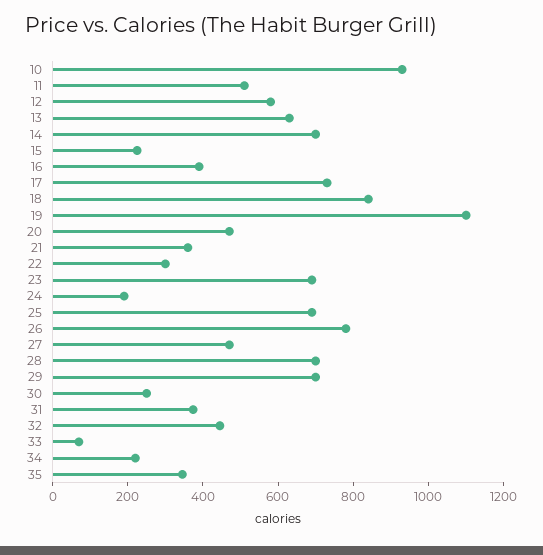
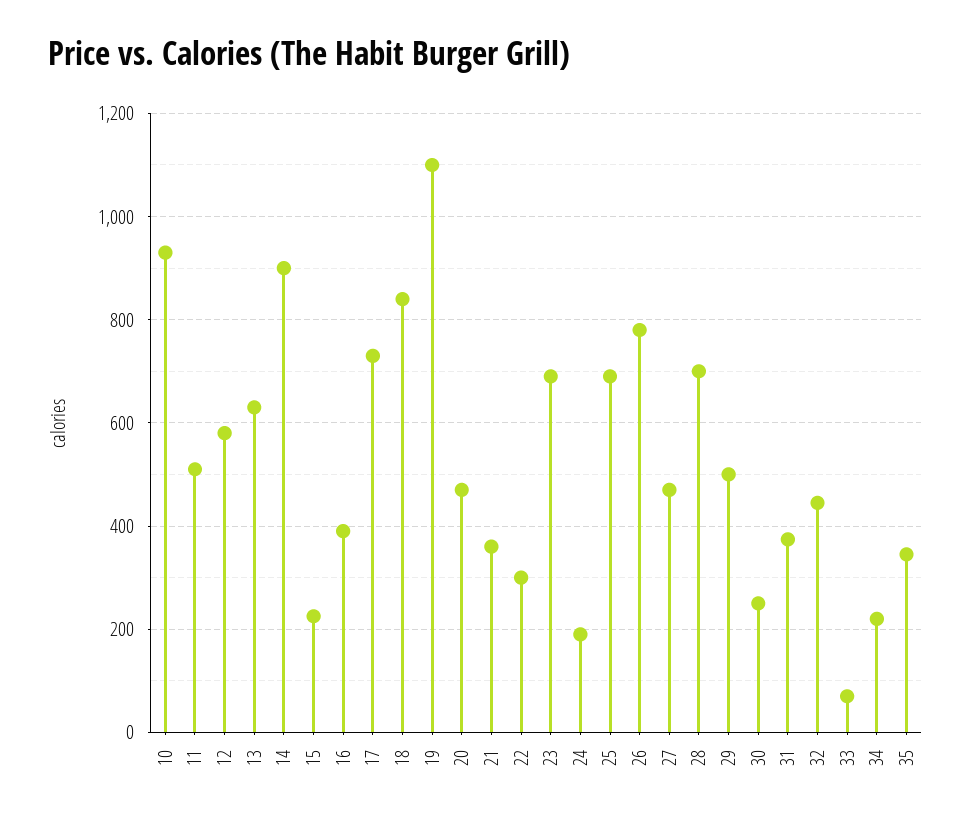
  {
    "10": 940,
    "11": 520,
    "12": 580,
    "13": 640,
-   "14": 700,
+   "14": 900,
    "15": 220,
    "16": 400,
    "17": 740,
    "18": 840,
    "19": 1100,
    "20": 480,
    "21": 360,
    "22": 300,
    "23": 700,
    "24": 200,
    "25": 700,
    "26": 780,
    "27": 480,
    "28": 700,
-   "29": 700,
+   "29": 500,
    "30": 260,
    "31": 380,
    "32": 440,
    "33": 80,
    "34": 220,
    "35": 340
  }

